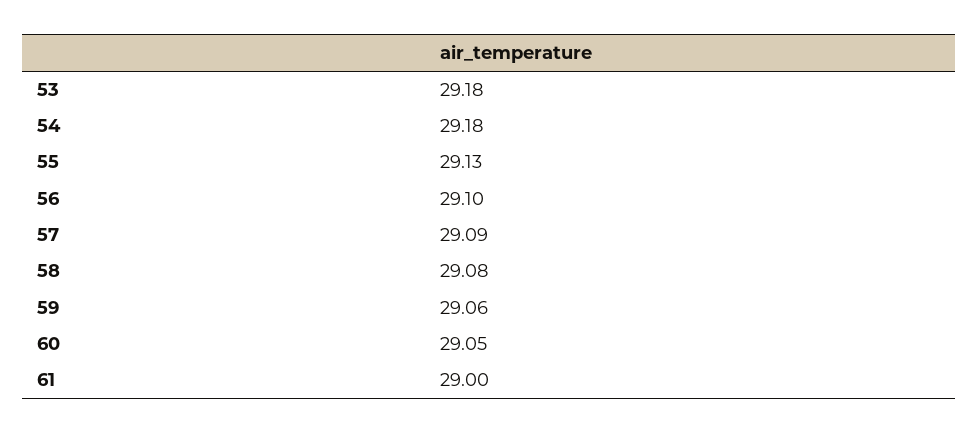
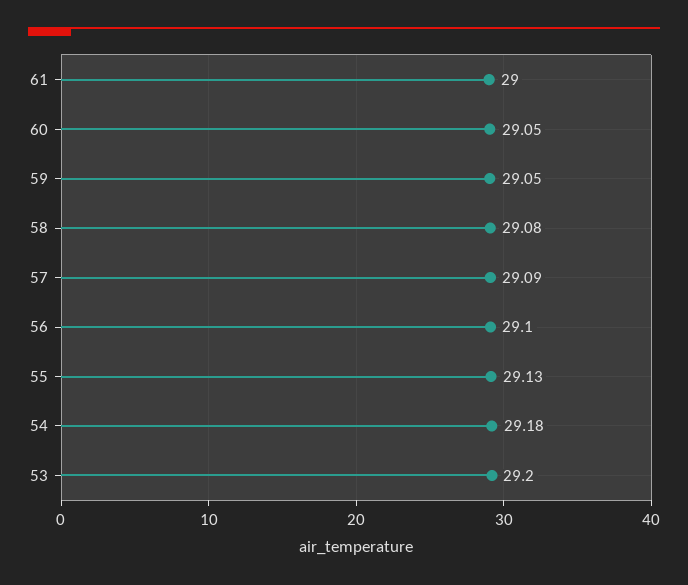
  {
-   "53": 29.18,
+   "53": 29.2,
    "54": 29.18,
    "55": 29.13,
    "56": 29.1,
    "57": 29.09,
    "58": 29.08,
-   "59": 29.06,
+   "59": 29.05,
    "60": 29.05,
    "61": 29
  }

